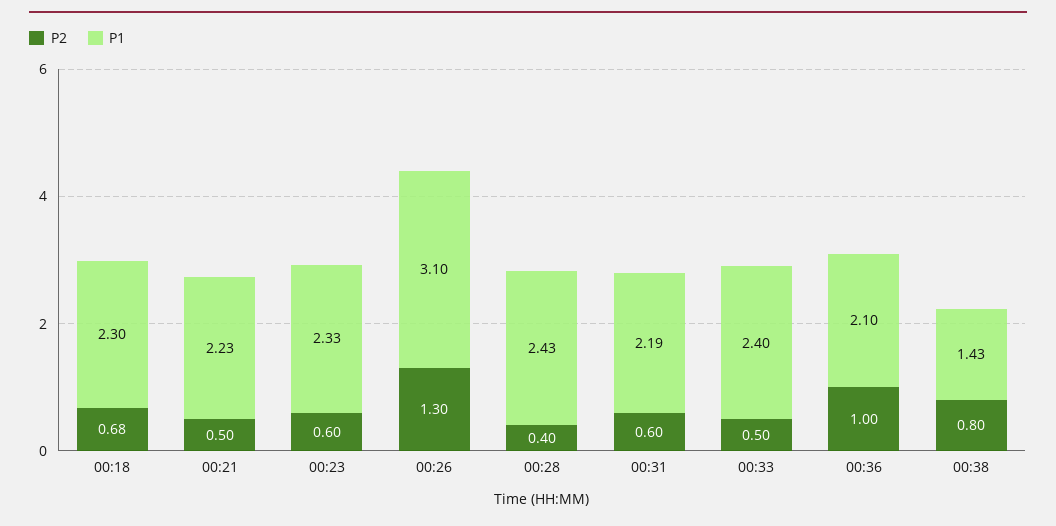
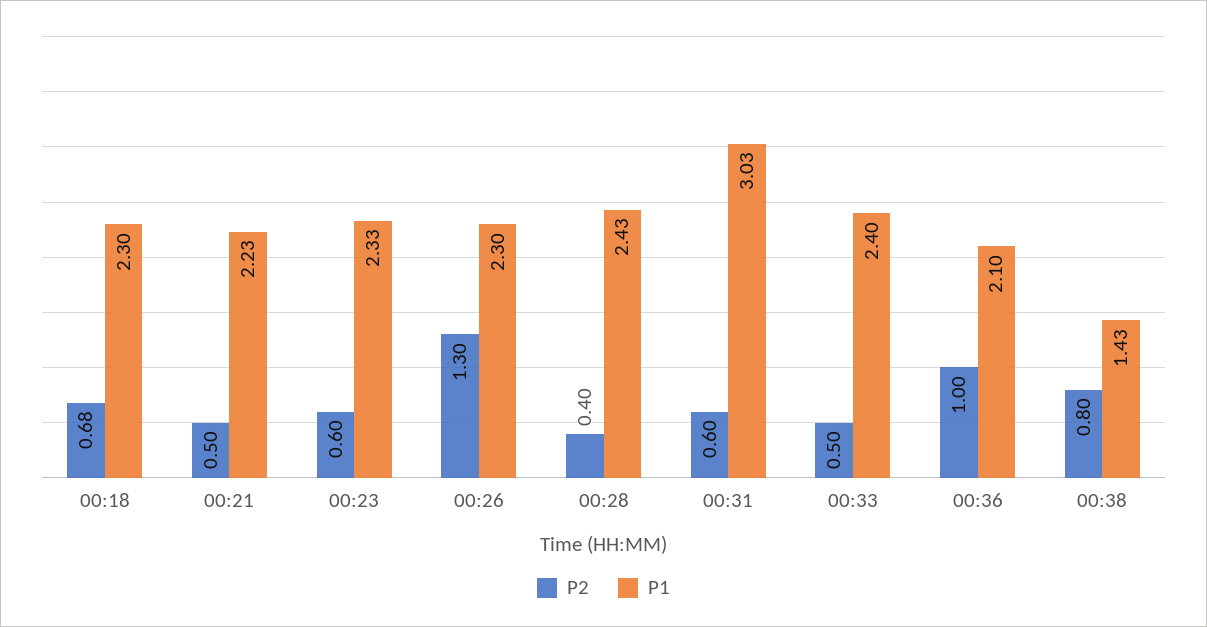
  {
    "P2": {
      "00:18": 0.68,
      "00:21": 0.5,
      "00:23": 0.6,
      "00:26": 1.3,
      "00:28": 0.4,
      "00:31": 0.6,
      "00:33": 0.5,
      "00:36": 1,
      "00:38": 0.8
    },
    "P1": {
      "00:18": 2.3,
      "00:21": 2.23,
      "00:23": 2.33,
-     "00:26": 3.1,
+     "00:26": 2.3,
      "00:28": 2.43,
-     "00:31": 2.19,
+     "00:31": 3.03,
      "00:33": 2.4,
      "00:36": 2.1,
      "00:38": 1.43
    }
  }

